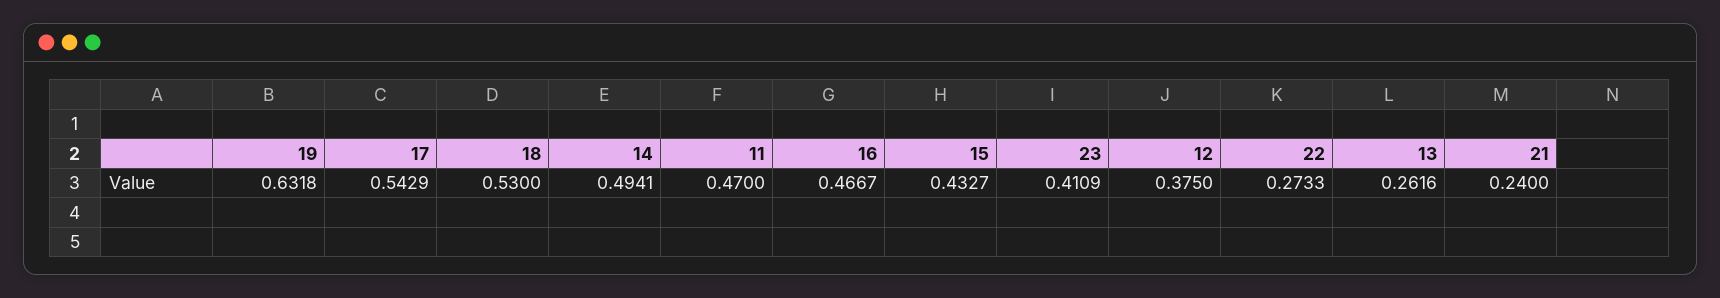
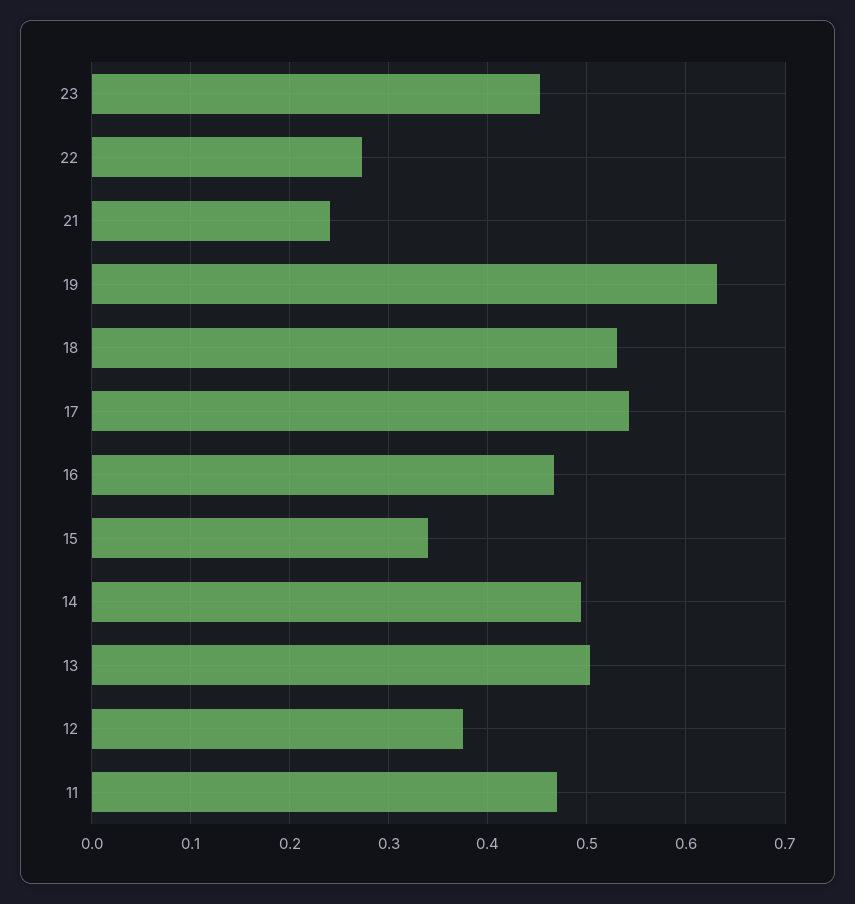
  {
    "19": 0.6318,
    "17": 0.5429,
    "18": 0.53,
    "14": 0.4941,
    "11": 0.47,
    "16": 0.4667,
-   "15": 0.4327,
+   "15": 0.34,
-   "23": 0.4109,
+   "23": 0.45,
    "12": 0.375,
    "22": 0.2733,
-   "13": 0.2616,
+   "13": 0.5,
    "21": 0.24
  }

